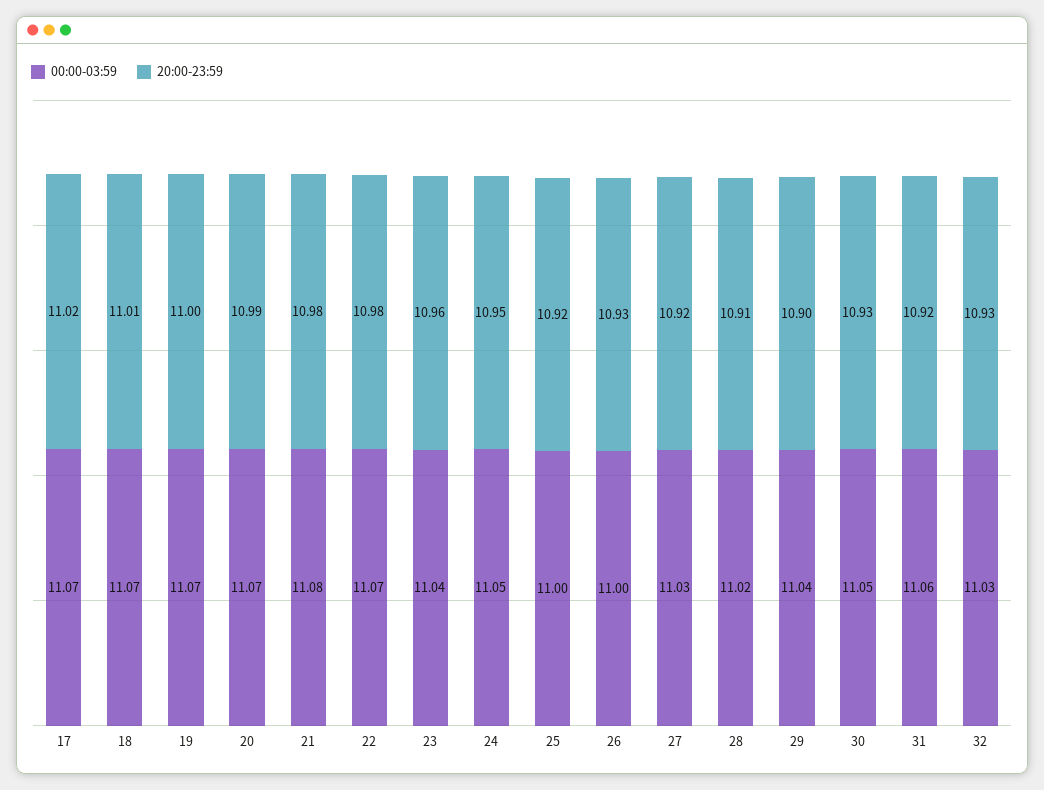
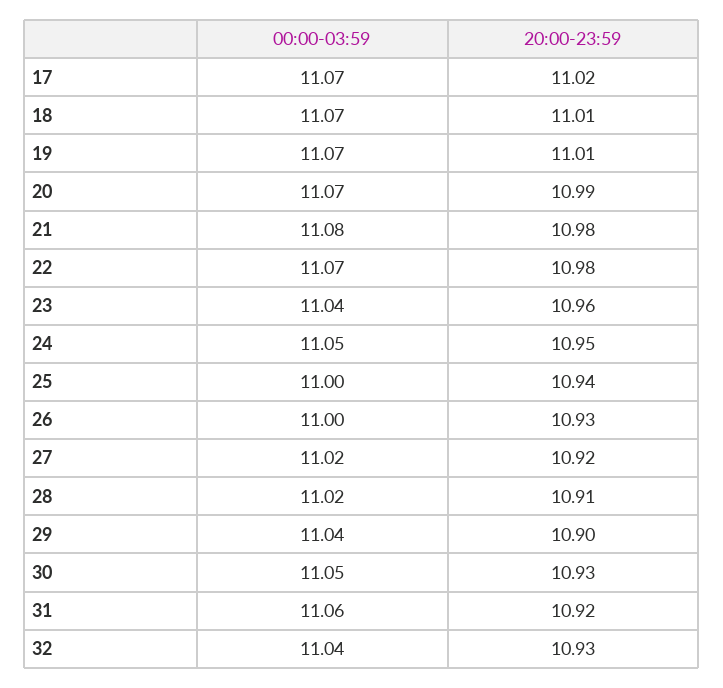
  {
    "00:00-03:59": {
      "17": 11.07,
      "18": 11.07,
      "19": 11.07,
      "20": 11.07,
      "21": 11.08,
      "22": 11.07,
      "23": 11.04,
      "24": 11.05,
      "25": 11,
      "26": 11,
-     "27": 11.03,
+     "27": 11.02,
      "28": 11.02,
      "29": 11.04,
      "30": 11.05,
      "31": 11.06,
-     "32": 11.03
+     "32": 11.04
    },
    "20:00-23:59": {
      "17": 11.02,
      "18": 11.01,
-     "19": 11,
+     "19": 11.01,
      "20": 10.99,
      "21": 10.98,
      "22": 10.98,
      "23": 10.96,
      "24": 10.95,
-     "25": 10.92,
+     "25": 10.94,
      "26": 10.93,
      "27": 10.92,
      "28": 10.91,
      "29": 10.9,
      "30": 10.93,
      "31": 10.92,
      "32": 10.93
    }
  }

